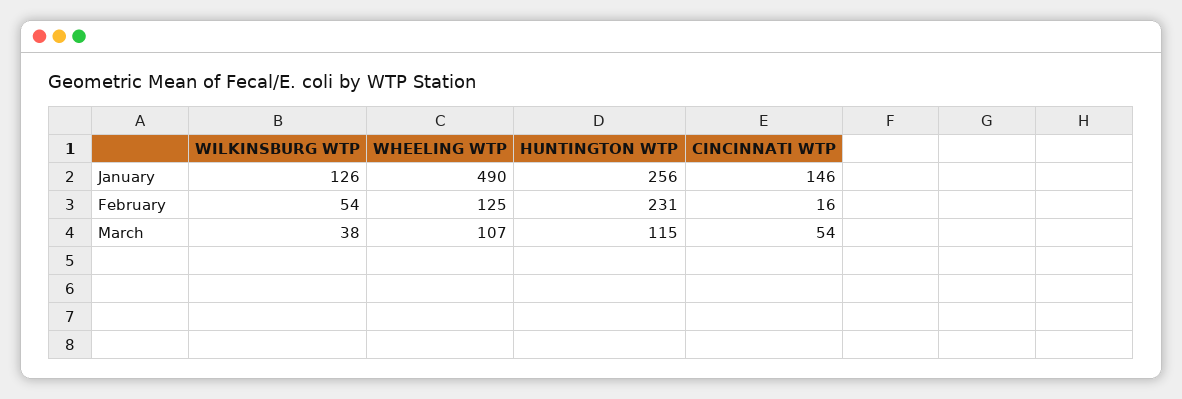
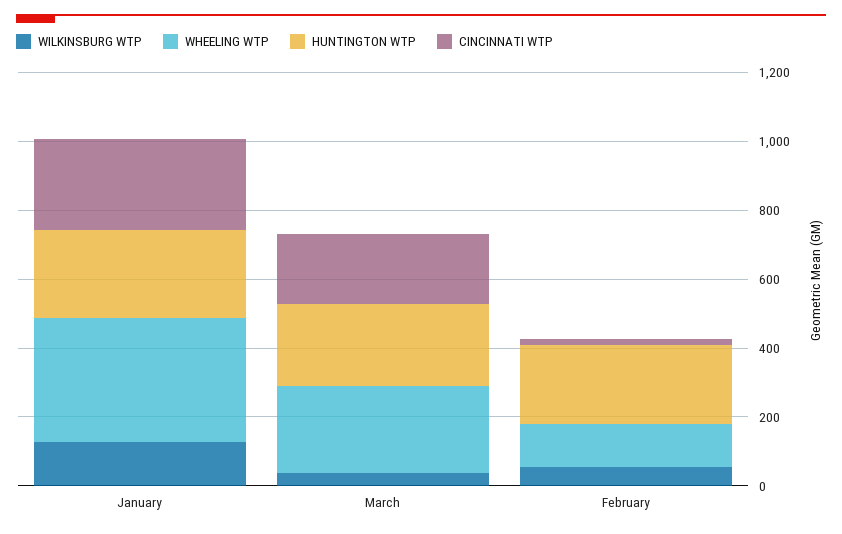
  {
    "WILKINSBURG WTP": {
      "January": 126,
      "February": 54,
      "March": 38
    },
    "WHEELING WTP": {
-     "January": 490,
+     "January": 350,
      "February": 125,
-     "March": 107
+     "March": 250
    },
    "HUNTINGTON WTP": {
      "January": 256,
      "February": 231,
-     "March": 115
+     "March": 250
    },
    "CINCINNATI WTP": {
-     "January": 146,
+     "January": 250,
      "February": 16,
-     "March": 54
+     "March": 200
    }
  }

